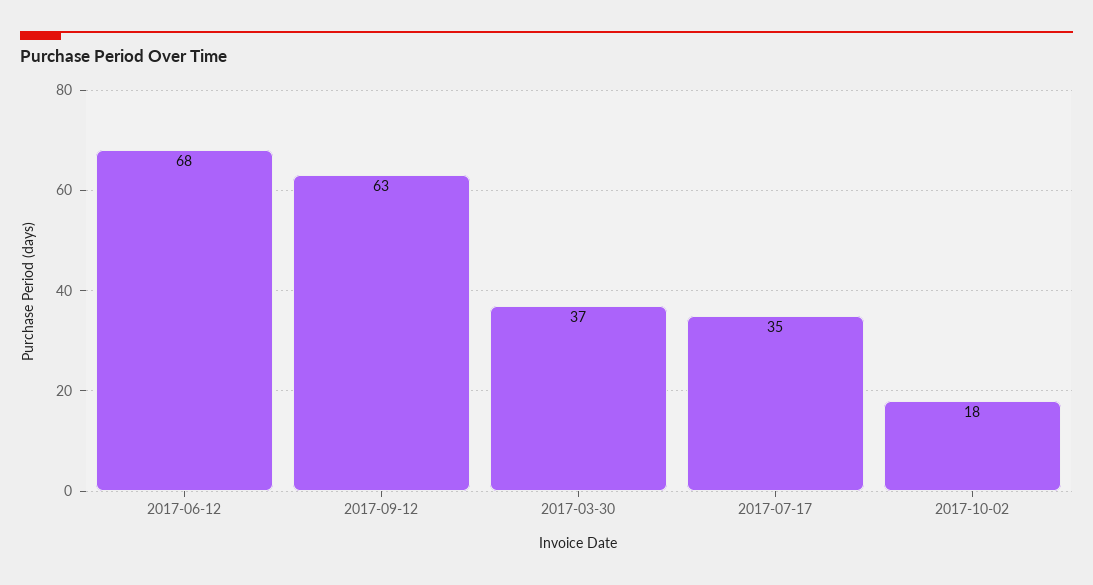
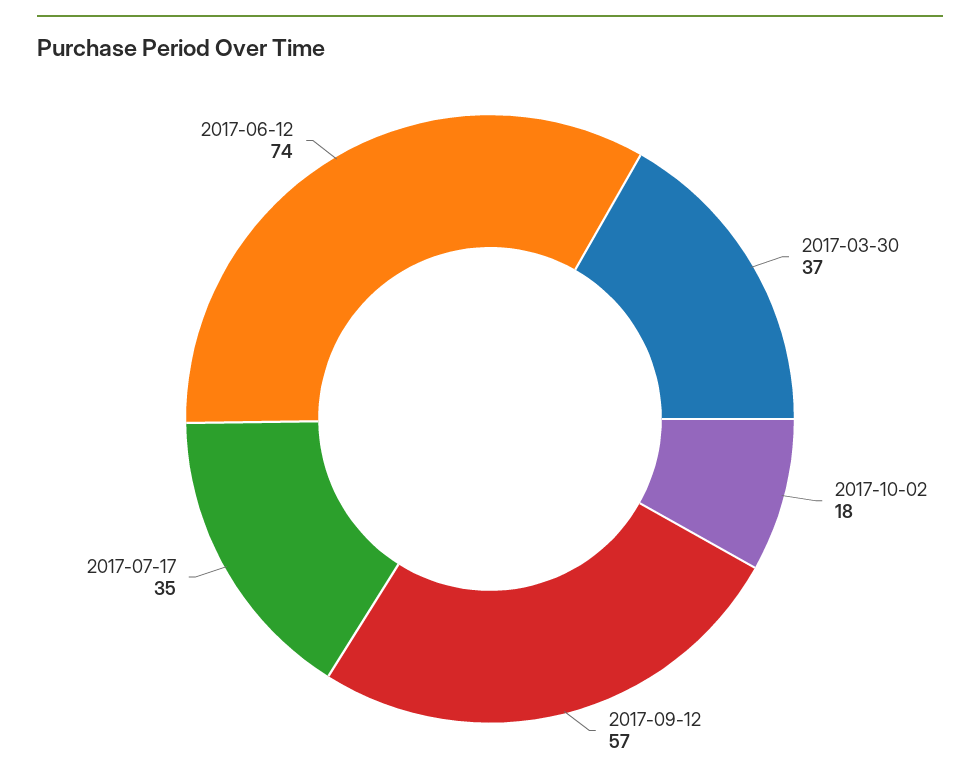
  {
-   "2017-06-12": 68,
+   "2017-06-12": 74,
-   "2017-09-12": 63,
+   "2017-09-12": 57,
    "2017-03-30": 37,
    "2017-07-17": 35,
    "2017-10-02": 18
  }

